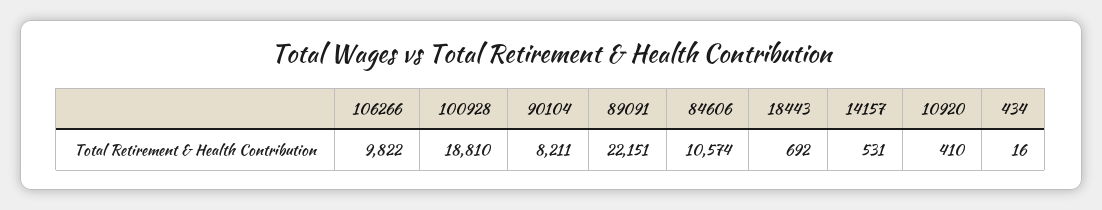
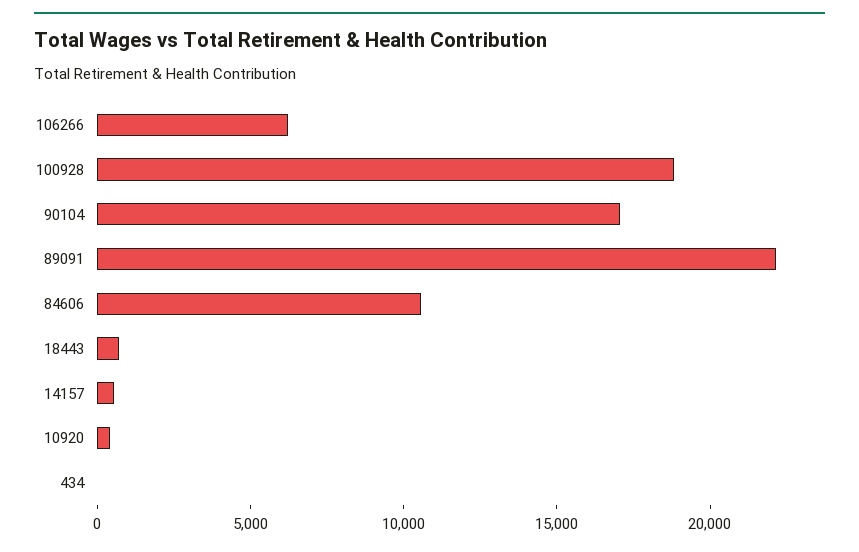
  {
-   "106266": 9822,
+   "106266": 6000,
    "100928": 18810,
-   "90104": 8211,
+   "90104": 17000,
    "89091": 22151,
    "84606": 10574,
    "18443": 692,
    "14157": 531,
    "10920": 410,
    "434": 16
  }

